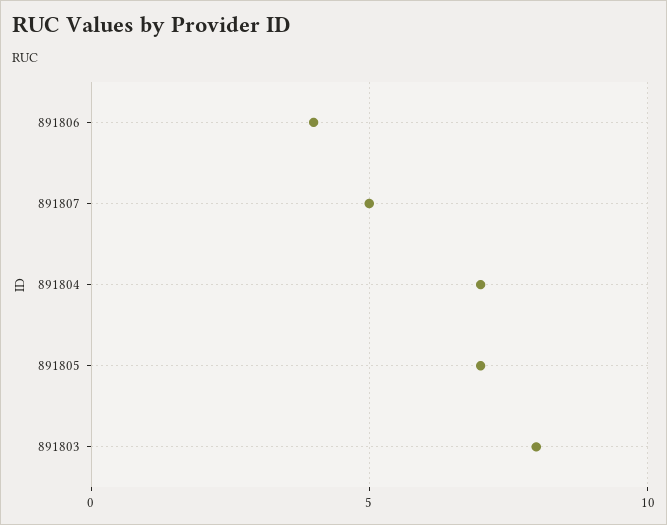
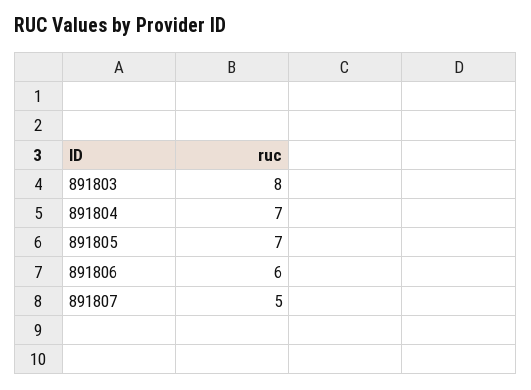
  {
-   "891806": 4,
+   "891806": 6,
    "891807": 5,
    "891804": 7,
    "891805": 7,
    "891803": 8
  }

